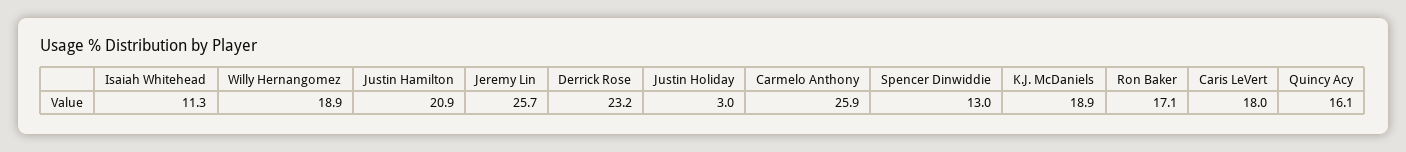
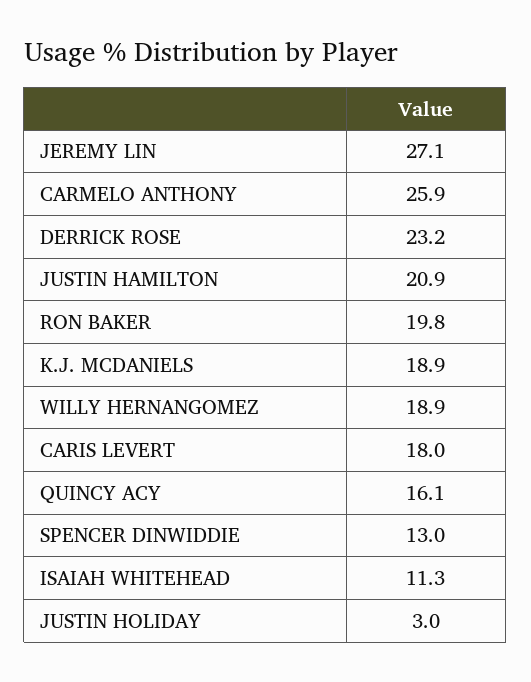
  {
    "Isaiah Whitehead": 11.3,
    "Willy Hernangomez": 18.9,
    "Justin Hamilton": 20.9,
-   "Jeremy Lin": 25.7,
+   "Jeremy Lin": 27.1,
    "Derrick Rose": 23.2,
    "Justin Holiday": 3,
    "Carmelo Anthony": 25.9,
    "Spencer Dinwiddie": 13,
    "K.J. McDaniels": 18.9,
-   "Ron Baker": 17.1,
+   "Ron Baker": 19.8,
    "Caris LeVert": 18,
    "Quincy Acy": 16.1
  }

